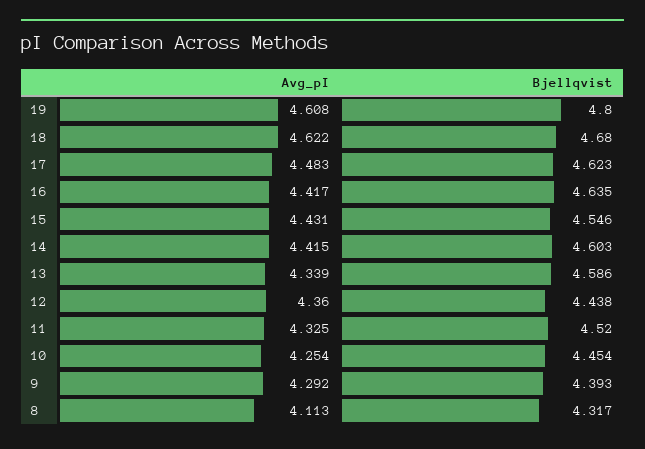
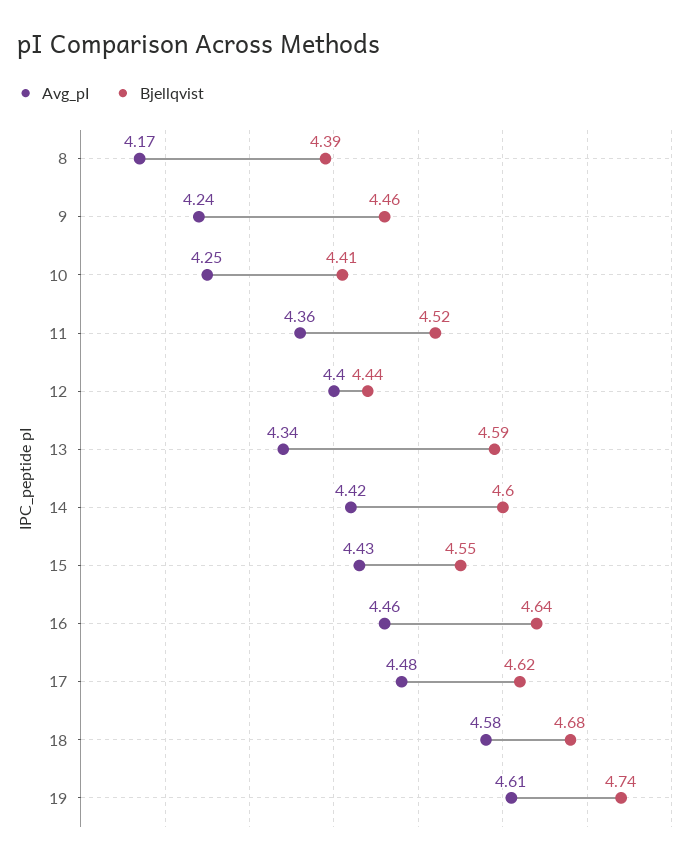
  {
    "Avg_pI": {
      "19": 4.608,
-     "18": 4.622,
+     "18": 4.58,
      "17": 4.483,
-     "16": 4.417,
+     "16": 4.46,
      "15": 4.431,
      "14": 4.415,
      "13": 4.339,
-     "12": 4.36,
+     "12": 4.4,
-     "11": 4.325,
+     "11": 4.36,
      "10": 4.254,
-     "9": 4.292,
+     "9": 4.24,
-     "8": 4.113
+     "8": 4.17
    },
    "Bjellqvist": {
-     "19": 4.8,
+     "19": 4.74,
      "18": 4.68,
      "17": 4.623,
      "16": 4.635,
      "15": 4.546,
      "14": 4.603,
      "13": 4.586,
      "12": 4.438,
      "11": 4.52,
-     "10": 4.454,
+     "10": 4.41,
-     "9": 4.393,
+     "9": 4.46,
-     "8": 4.317
+     "8": 4.39
    }
  }

